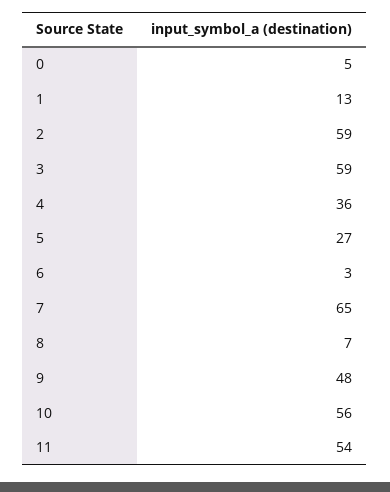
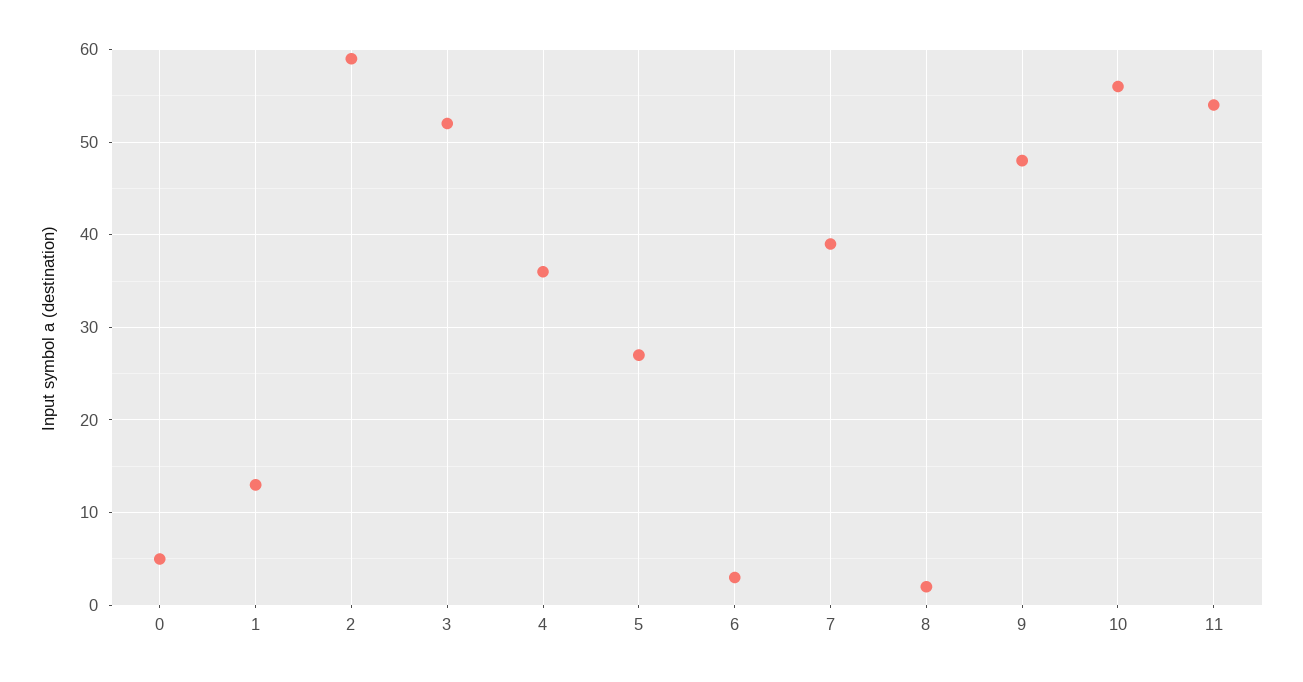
  {
    "0": 5,
    "1": 13,
    "2": 59,
-   "3": 59,
+   "3": 52,
    "4": 36,
    "5": 27,
    "6": 3,
-   "7": 65,
+   "7": 39,
-   "8": 7,
+   "8": 2,
    "9": 48,
    "10": 56,
    "11": 54
  }

